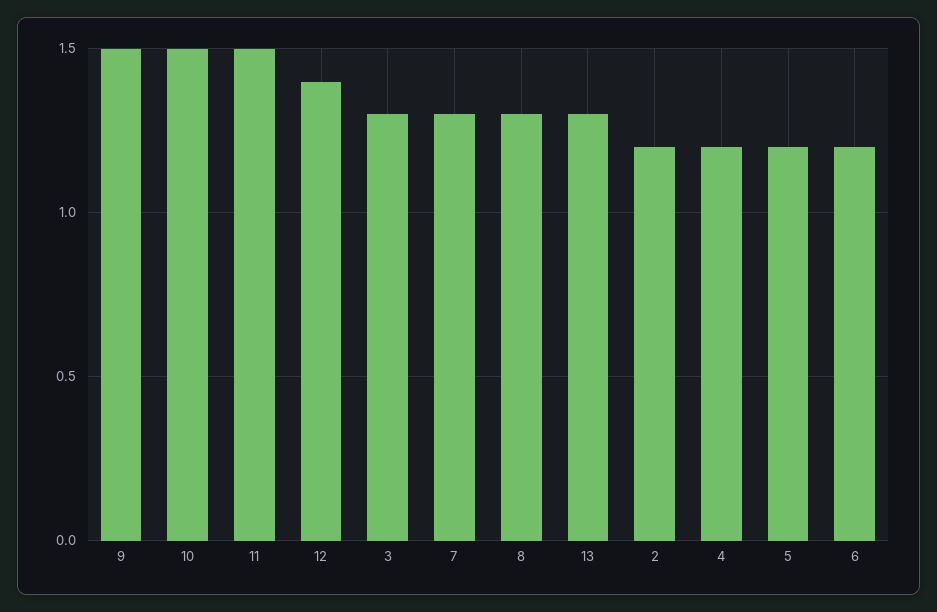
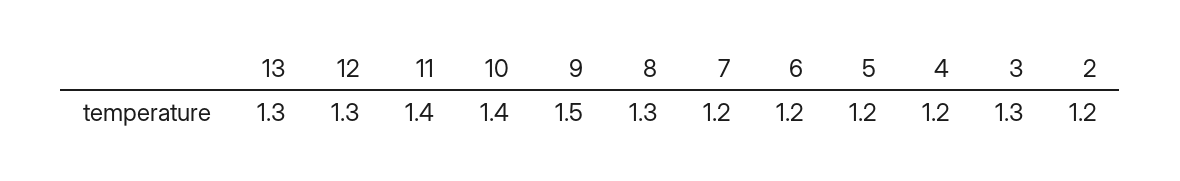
  {
    "9": 1.5,
-   "10": 1.5,
+   "10": 1.4,
-   "11": 1.5,
+   "11": 1.4,
-   "12": 1.4,
+   "12": 1.3,
    "3": 1.3,
-   "7": 1.3,
+   "7": 1.2,
    "8": 1.3,
    "13": 1.3,
    "2": 1.2,
    "4": 1.2,
    "5": 1.2,
    "6": 1.2
  }

